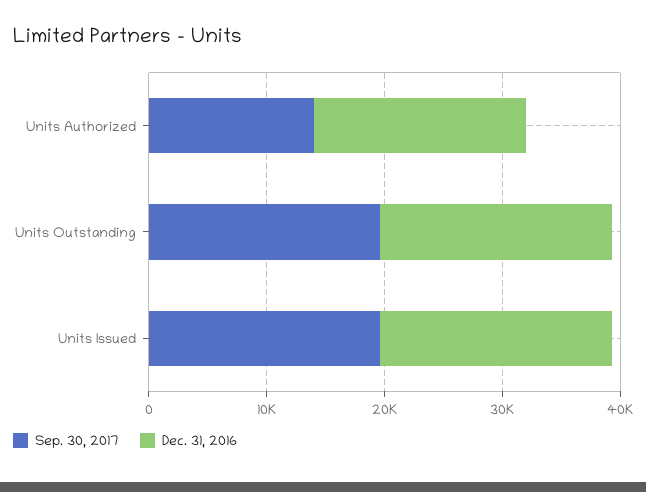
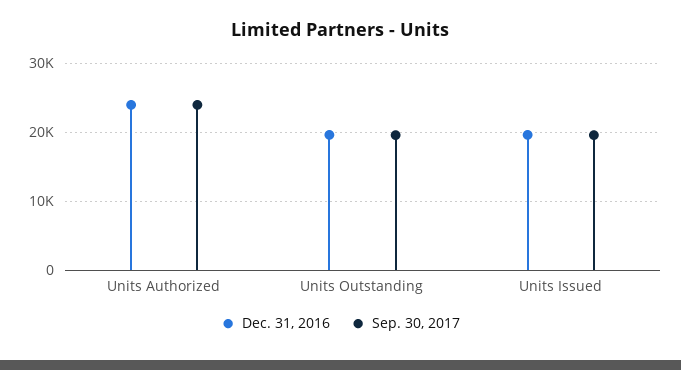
  {
    "Sep. 30, 2017": {
-     "Units Authorized": 14000,
+     "Units Authorized": 24000,
      "Units Outstanding": 20000,
      "Units Issued": 20000
    },
    "Dec. 31, 2016": {
-     "Units Authorized": 18000,
+     "Units Authorized": 24000,
      "Units Outstanding": 20000,
      "Units Issued": 20000
    }
  }

